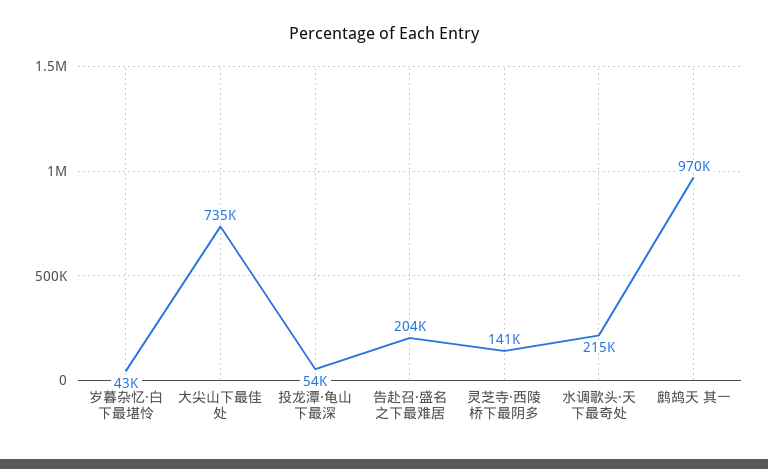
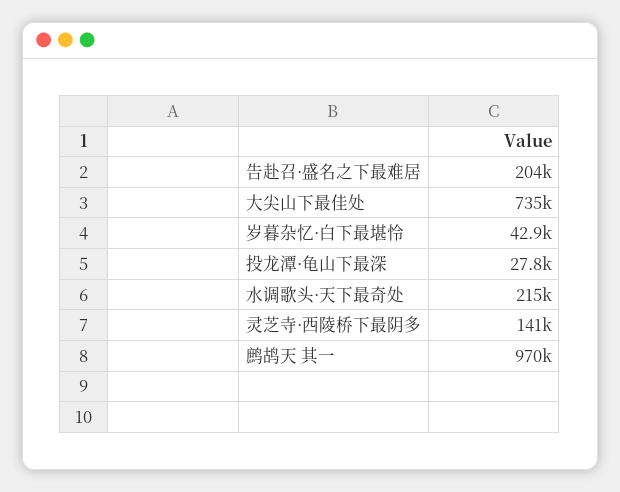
  {
    "岁暮杂忆·白下最堪怜": 42900,
    "大尖山下最佳处": 735000,
-   "投龙潭·龟山下最深": 54000,
+   "投龙潭·龟山下最深": 27800,
    "告赴召·盛名之下最难居": 204000,
    "灵芝寺·西陵桥下最阴多": 141000,
    "水调歌头·天下最奇处": 215000,
    "鹧鸪天 其一": 970000
  }

